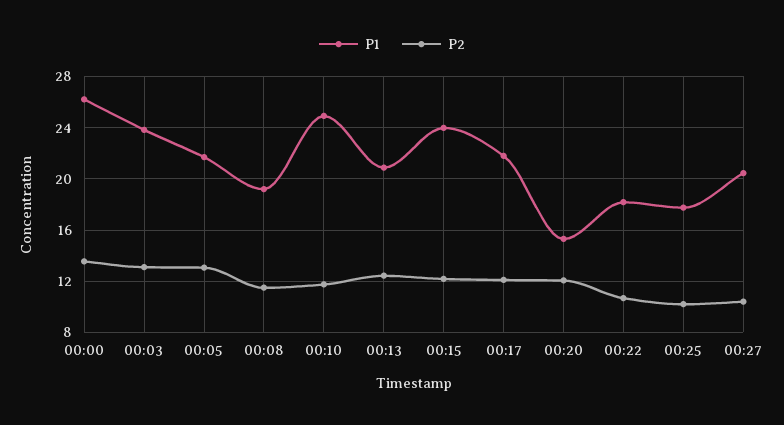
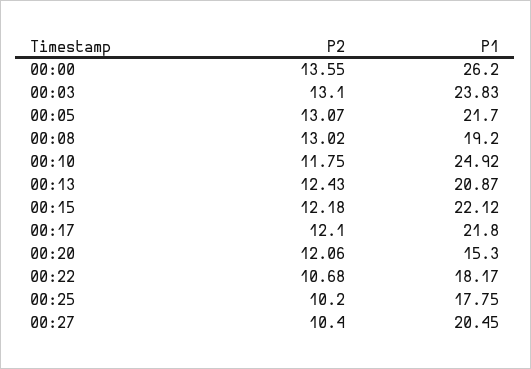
  {
    "P1": {
      "00:00": 26.2,
      "00:03": 23.83,
      "00:05": 21.7,
      "00:08": 19.2,
      "00:10": 24.92,
      "00:13": 20.87,
-     "00:15": 24,
+     "00:15": 22.12,
      "00:17": 21.8,
      "00:20": 15.3,
      "00:22": 18.17,
      "00:25": 17.75,
      "00:27": 20.45
    },
    "P2": {
      "00:00": 13.55,
      "00:03": 13.1,
      "00:05": 13.07,
-     "00:08": 11.5,
+     "00:08": 13.02,
      "00:10": 11.75,
      "00:13": 12.43,
      "00:15": 12.18,
      "00:17": 12.1,
      "00:20": 12.06,
      "00:22": 10.68,
      "00:25": 10.2,
      "00:27": 10.4
    }
  }

